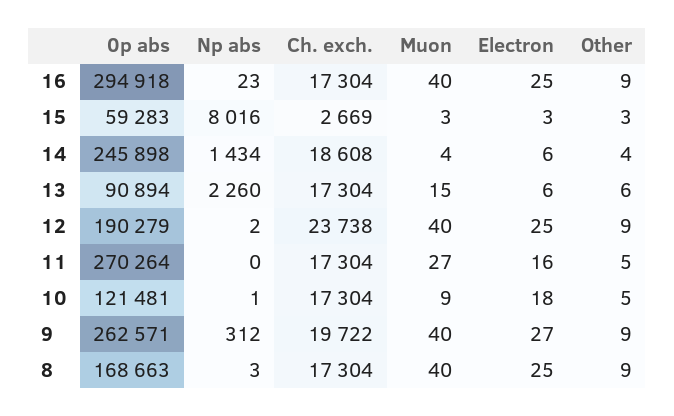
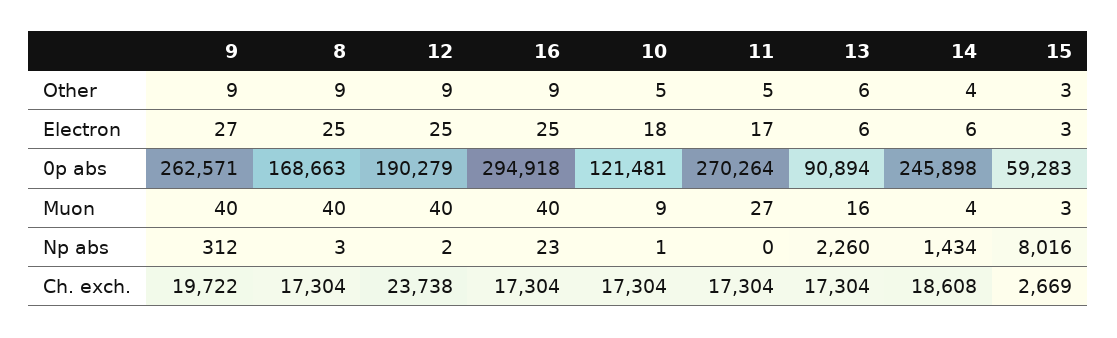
  {
    "0p abs": {
      "16": 294918,
      "15": 59283,
      "14": 245898,
      "13": 90894,
      "12": 190279,
      "11": 270264,
      "10": 121481,
      "9": 262571,
      "8": 168663
    },
    "Np abs": {
      "16": 23,
      "15": 8016,
      "14": 1434,
      "13": 2260,
      "12": 2,
      "11": 0,
      "10": 1,
      "9": 312,
      "8": 3
    },
    "Ch. exch.": {
      "16": 17304,
      "15": 2669,
      "14": 18608,
      "13": 17304,
      "12": 23738,
      "11": 17304,
      "10": 17304,
      "9": 19722,
      "8": 17304
    },
    "Muon": {
      "16": 40,
      "15": 3,
      "14": 4,
-     "13": 15,
+     "13": 16,
      "12": 40,
      "11": 27,
      "10": 9,
      "9": 40,
      "8": 40
    },
    "Electron": {
      "16": 25,
      "15": 3,
      "14": 6,
      "13": 6,
      "12": 25,
-     "11": 16,
+     "11": 17,
      "10": 18,
      "9": 27,
      "8": 25
    },
    "Other": {
      "16": 9,
      "15": 3,
      "14": 4,
      "13": 6,
      "12": 9,
      "11": 5,
      "10": 5,
      "9": 9,
      "8": 9
    }
  }

